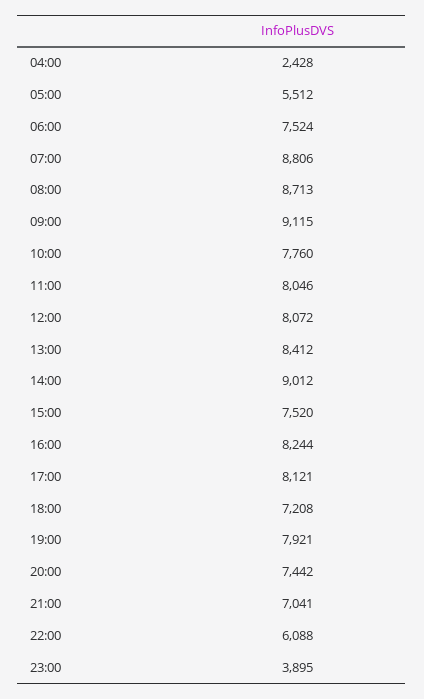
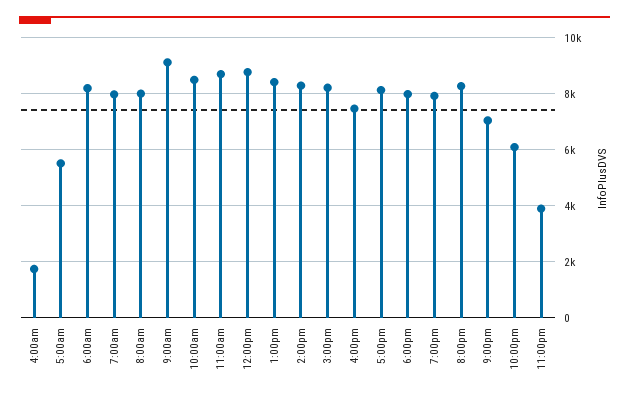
  {
-   "04:00": 2428,
+   "04:00": 1750,
    "05:00": 5512,
-   "06:00": 7524,
+   "06:00": 8250,
-   "07:00": 8806,
+   "07:00": 8000,
-   "08:00": 8713,
+   "08:00": 8000,
    "09:00": 9115,
-   "10:00": 7760,
+   "10:00": 8500,
-   "11:00": 8046,
+   "11:00": 8750,
-   "12:00": 8072,
+   "12:00": 8750,
    "13:00": 8412,
-   "14:00": 9012,
+   "14:00": 8250,
-   "15:00": 7520,
+   "15:00": 8250,
-   "16:00": 8244,
+   "16:00": 7500,
    "17:00": 8121,
-   "18:00": 7208,
+   "18:00": 8000,
    "19:00": 7921,
-   "20:00": 7442,
+   "20:00": 8250,
    "21:00": 7041,
    "22:00": 6088,
    "23:00": 3895
  }

